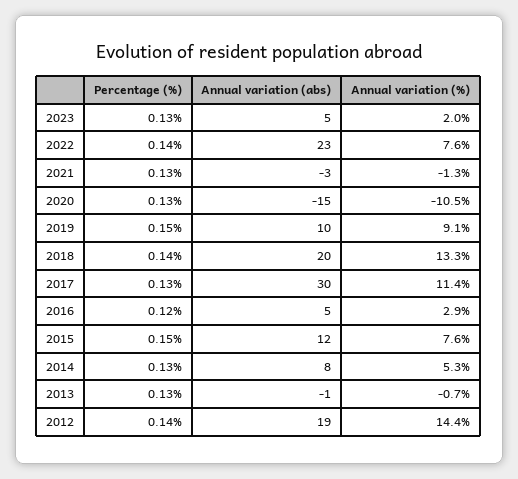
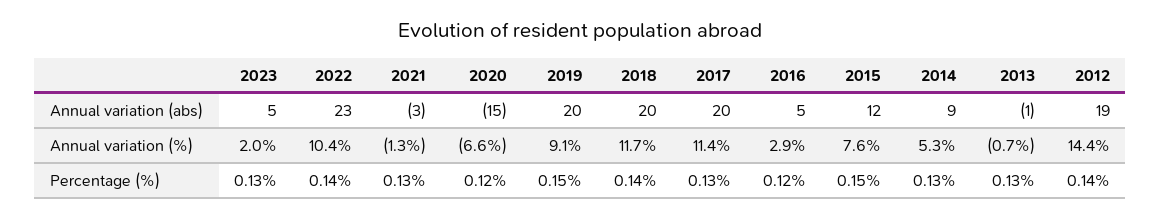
  {
    "Percentage (%)": {
      "2023": 0.13,
      "2022": 0.14,
      "2021": 0.13,
-     "2020": 0.13,
+     "2020": 0.12,
      "2019": 0.15,
      "2018": 0.14,
      "2017": 0.13,
      "2016": 0.12,
      "2015": 0.15,
      "2014": 0.13,
      "2013": 0.13,
      "2012": 0.14
    },
    "Annual variation (abs)": {
      "2023": 5,
      "2022": 23,
      "2021": -3,
      "2020": -15,
-     "2019": 10,
+     "2019": 20,
      "2018": 20,
-     "2017": 30,
+     "2017": 20,
      "2016": 5,
      "2015": 12,
-     "2014": 8,
+     "2014": 9,
      "2013": -1,
      "2012": 19
    },
    "Annual variation (%)": {
      "2023": 2,
-     "2022": 7.6,
+     "2022": 10.4,
      "2021": -1.3,
-     "2020": -10.5,
+     "2020": -6.6,
      "2019": 9.1,
-     "2018": 13.3,
+     "2018": 11.7,
      "2017": 11.4,
      "2016": 2.9,
      "2015": 7.6,
      "2014": 5.3,
      "2013": -0.7,
      "2012": 14.4
    }
  }

